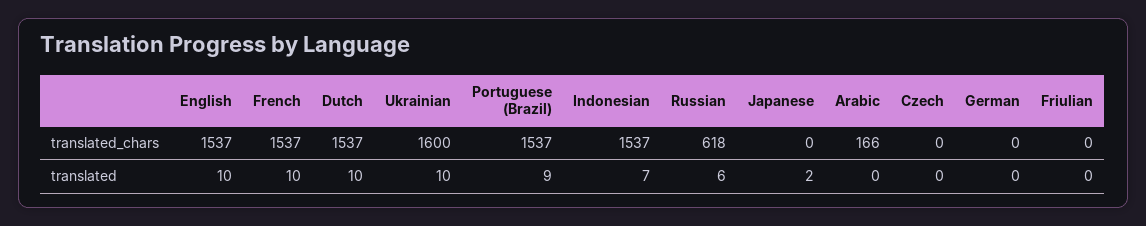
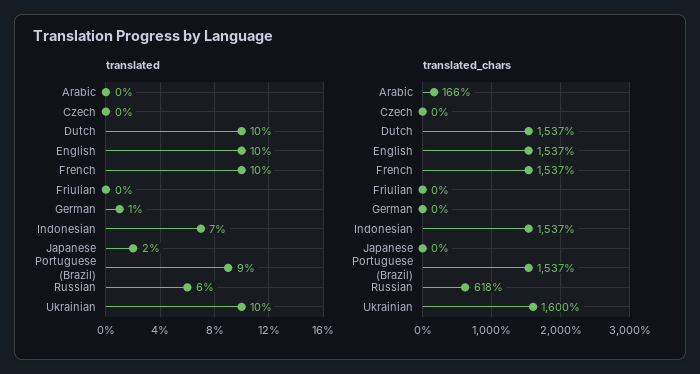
  {
    "translated_chars": {
      "English": 1537,
      "French": 1537,
      "Dutch": 1537,
      "Ukrainian": 1600,
      "Portuguese (Brazil)": 1537,
      "Indonesian": 1537,
      "Russian": 618,
      "Japanese": 0,
      "Arabic": 166,
      "Czech": 0,
      "German": 0,
      "Friulian": 0
    },
    "translated": {
      "English": 10,
      "French": 10,
      "Dutch": 10,
      "Ukrainian": 10,
      "Portuguese (Brazil)": 9,
      "Indonesian": 7,
      "Russian": 6,
      "Japanese": 2,
      "Arabic": 0,
      "Czech": 0,
-     "German": 0,
+     "German": 1,
      "Friulian": 0
    }
  }

